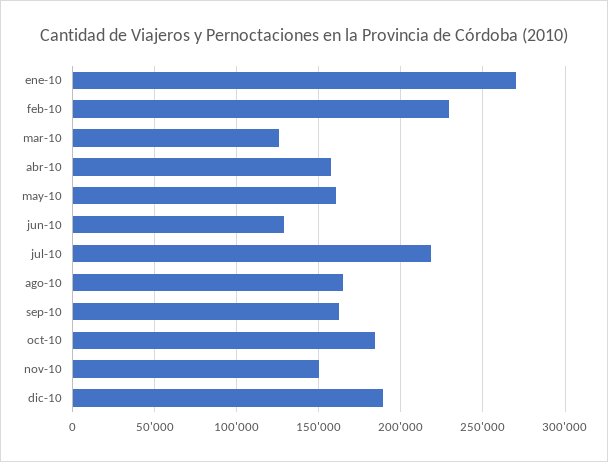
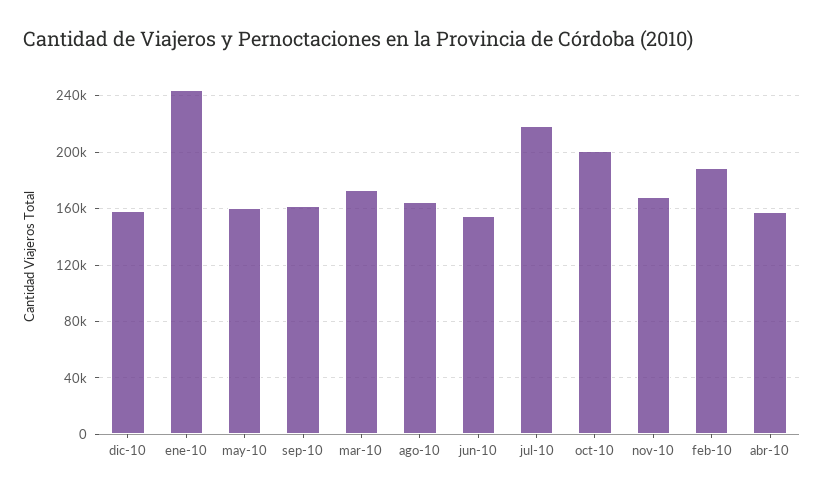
  {
-   "ene-10": 270000,
+   "ene-10": 245000,
-   "feb-10": 230000,
+   "feb-10": 190000,
-   "mar-10": 125000,
+   "mar-10": 175000,
    "abr-10": 155000,
    "may-10": 160000,
-   "jun-10": 130000,
+   "jun-10": 155000,
    "jul-10": 220000,
    "ago-10": 165000,
    "sep-10": 160000,
-   "oct-10": 185000,
+   "oct-10": 200000,
-   "nov-10": 150000,
+   "nov-10": 170000,
-   "dic-10": 190000
+   "dic-10": 160000
  }

